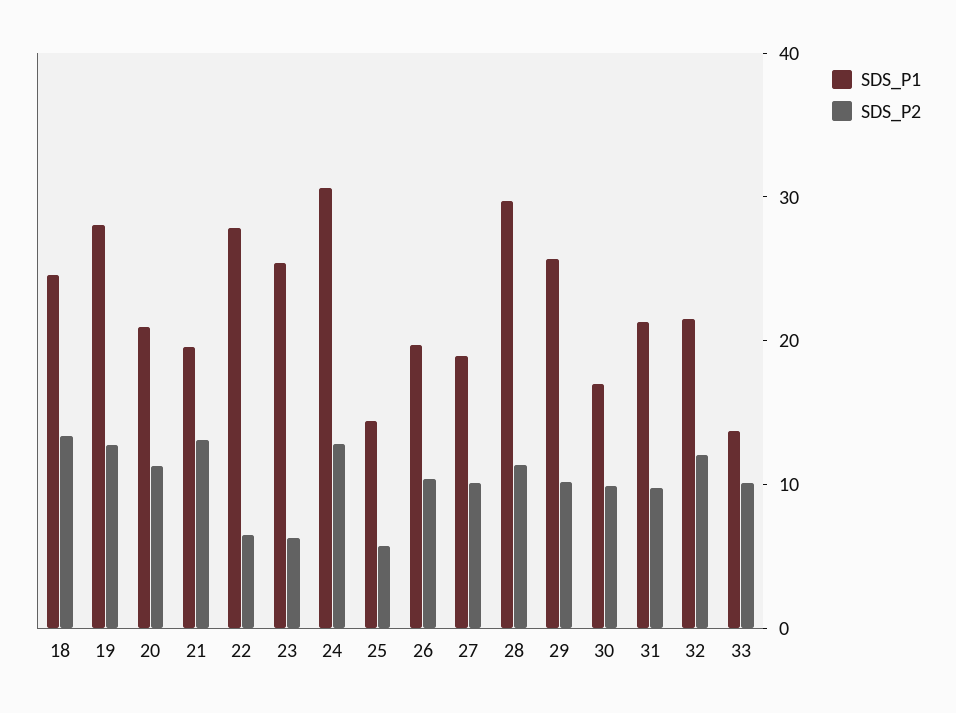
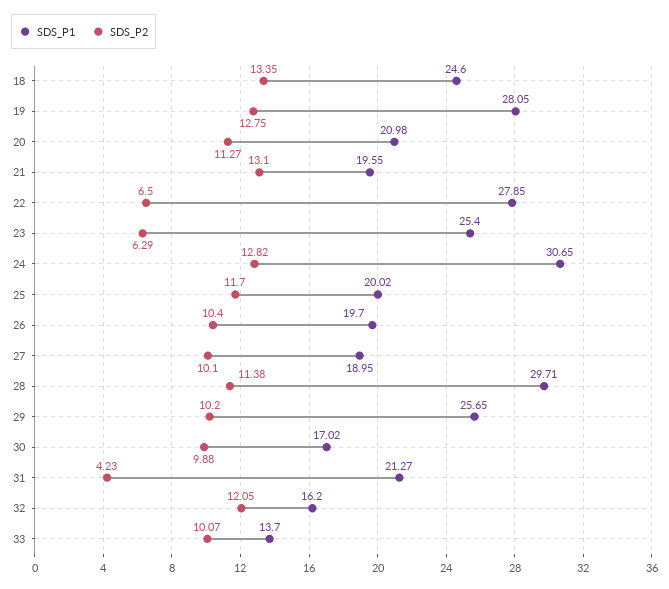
  {
    "SDS_P1": {
      "18": 24.6,
      "19": 28.05,
      "20": 20.98,
      "21": 19.55,
      "22": 27.85,
      "23": 25.4,
      "24": 30.65,
-     "25": 14,
+     "25": 20.02,
      "26": 19.7,
      "27": 18.95,
      "28": 29.71,
      "29": 25.65,
      "30": 17.02,
      "31": 21.27,
-     "32": 22,
+     "32": 16.2,
      "33": 13.7
    },
    "SDS_P2": {
      "18": 13.35,
      "19": 12.75,
      "20": 11.27,
      "21": 13.1,
      "22": 6.5,
      "23": 6.29,
      "24": 12.82,
-     "25": 6,
+     "25": 11.7,
      "26": 10.4,
      "27": 10.1,
      "28": 11.38,
      "29": 10.2,
      "30": 9.88,
-     "31": 10,
+     "31": 4.23,
      "32": 12.05,
      "33": 10.07
    }
  }

